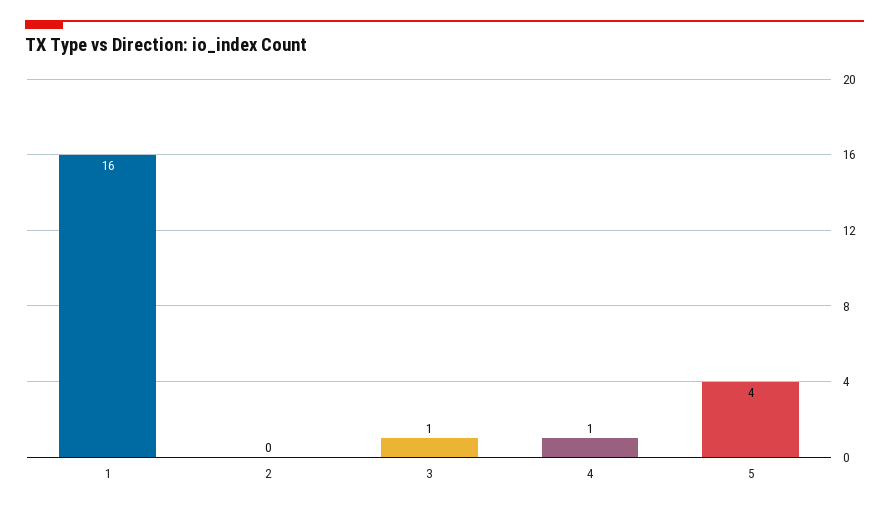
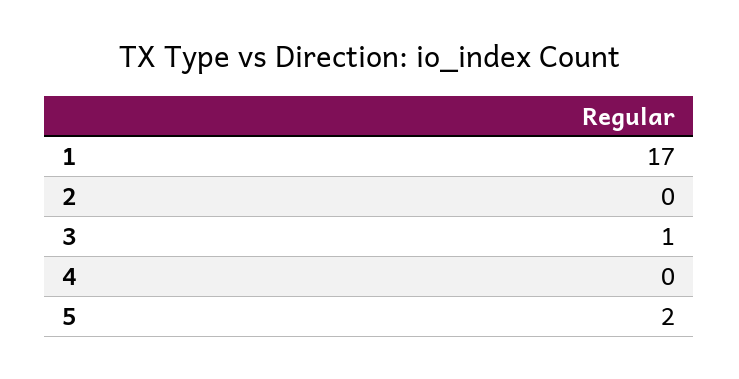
  {
-   "1": 16,
+   "1": 17,
    "2": 0,
    "3": 1,
-   "4": 1,
+   "4": 0,
-   "5": 4
+   "5": 2
  }

